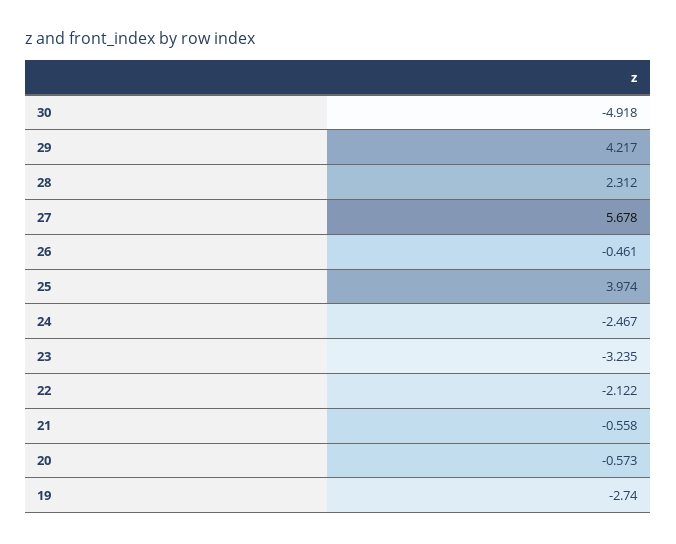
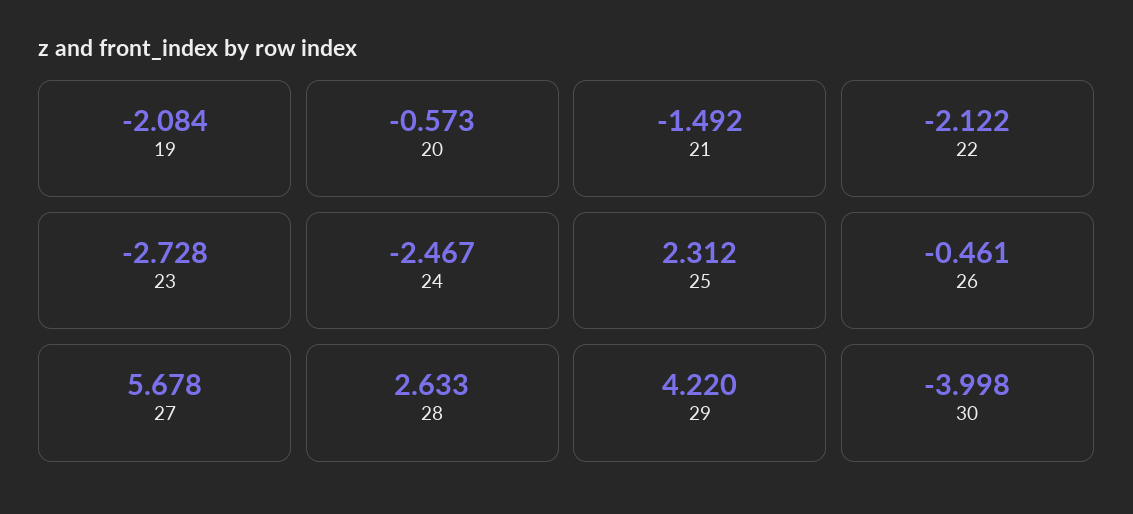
  {
-   "30": -4.918,
+   "30": -3.998,
-   "29": 4.217,
+   "29": 4.22,
-   "28": 2.312,
+   "28": 2.633,
    "27": 5.678,
    "26": -0.461,
-   "25": 3.974,
+   "25": 2.312,
    "24": -2.467,
-   "23": -3.235,
+   "23": -2.728,
    "22": -2.122,
-   "21": -0.558,
+   "21": -1.492,
    "20": -0.573,
-   "19": -2.74
+   "19": -2.084
  }

